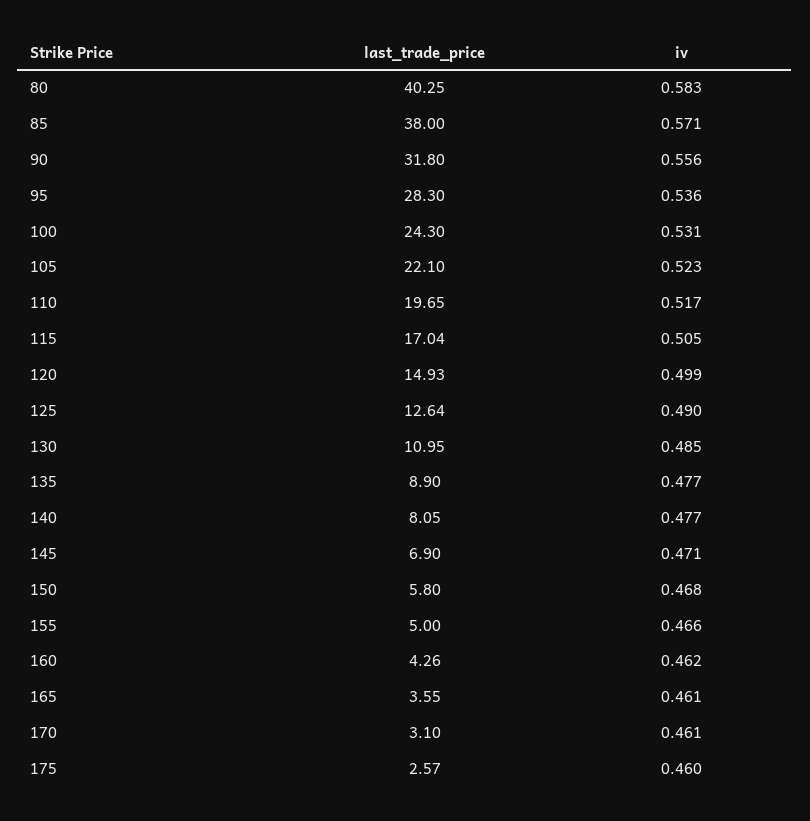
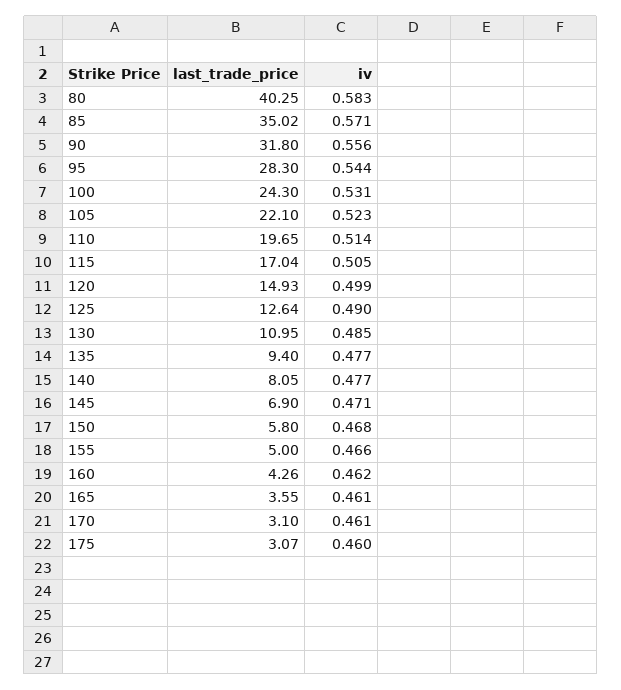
  {
    "last_trade_price": {
      "80": 40.25,
-     "85": 38,
+     "85": 35.02,
      "90": 31.8,
      "95": 28.3,
      "100": 24.3,
      "105": 22.1,
      "110": 19.65,
      "115": 17.04,
      "120": 14.93,
      "125": 12.64,
      "130": 10.95,
-     "135": 8.9,
+     "135": 9.4,
      "140": 8.05,
      "145": 6.9,
      "150": 5.8,
      "155": 5,
      "160": 4.26,
      "165": 3.55,
      "170": 3.1,
-     "175": 2.57
+     "175": 3.07
    },
    "iv": {
      "80": 0.583,
      "85": 0.571,
      "90": 0.556,
-     "95": 0.536,
+     "95": 0.544,
      "100": 0.531,
      "105": 0.523,
-     "110": 0.517,
+     "110": 0.514,
      "115": 0.505,
      "120": 0.499,
      "125": 0.49,
      "130": 0.485,
      "135": 0.477,
      "140": 0.477,
      "145": 0.471,
      "150": 0.468,
      "155": 0.466,
      "160": 0.462,
      "165": 0.461,
      "170": 0.461,
      "175": 0.46
    }
  }

